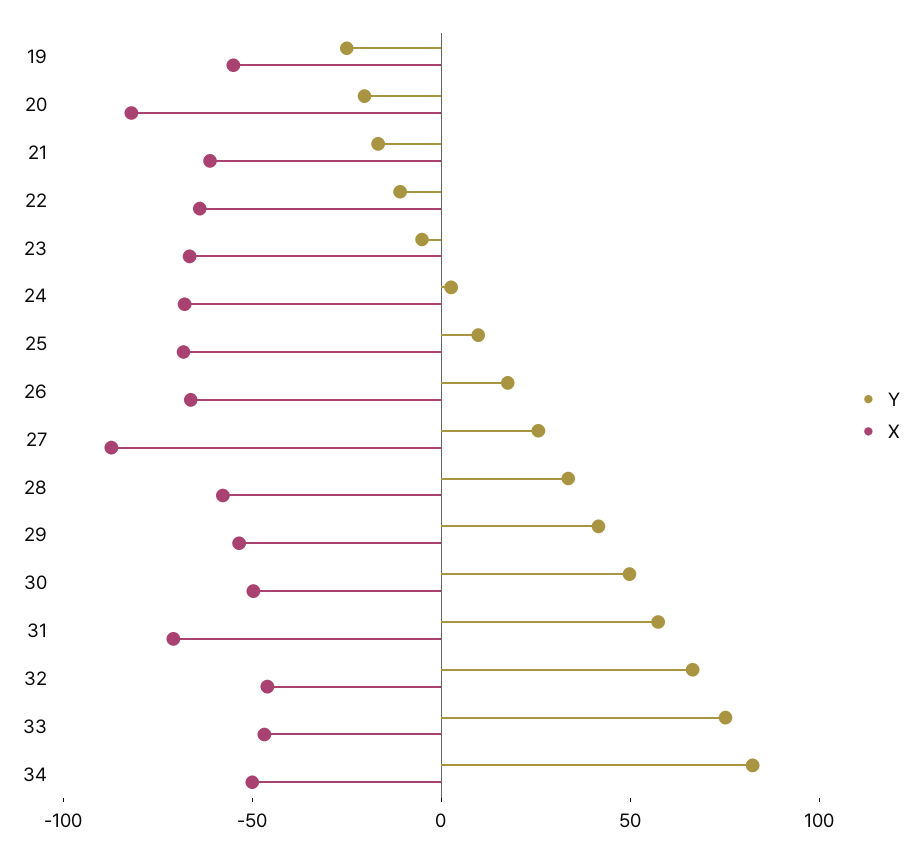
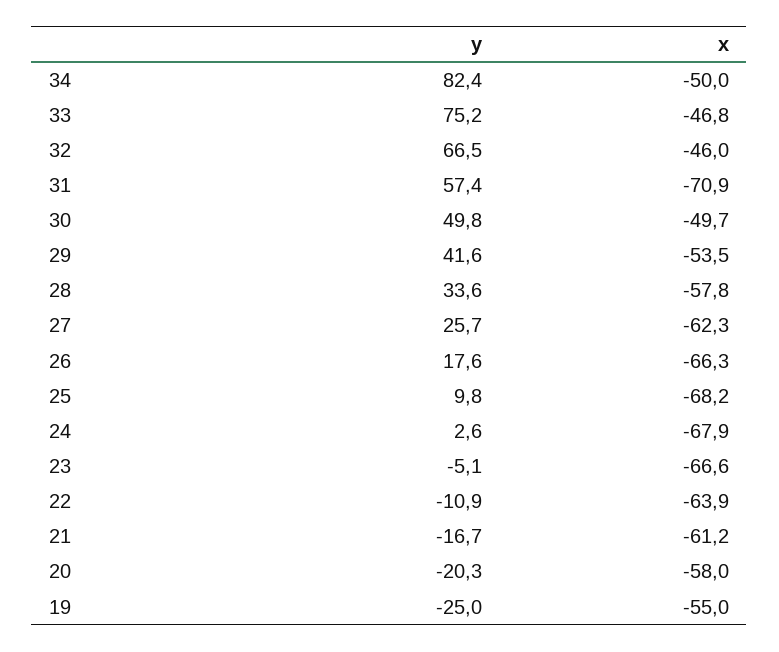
  {
    "Y": {
      "19": -25,
      "20": -20.3,
      "21": -16.7,
      "22": -10.9,
      "23": -5.1,
      "24": 2.6,
      "25": 9.8,
      "26": 17.6,
      "27": 25.7,
      "28": 33.6,
      "29": 41.6,
      "30": 49.8,
      "31": 57.4,
      "32": 66.5,
      "33": 75.2,
      "34": 82.4
    },
    "X": {
      "19": -55,
-     "20": -80,
+     "20": -58,
      "21": -61.2,
      "22": -63.9,
      "23": -66.6,
      "24": -67.9,
      "25": -68.2,
      "26": -66.3,
-     "27": -90,
+     "27": -62.3,
      "28": -57.8,
      "29": -53.5,
      "30": -49.7,
      "31": -70.9,
      "32": -46,
      "33": -46.8,
      "34": -50
    }
  }

